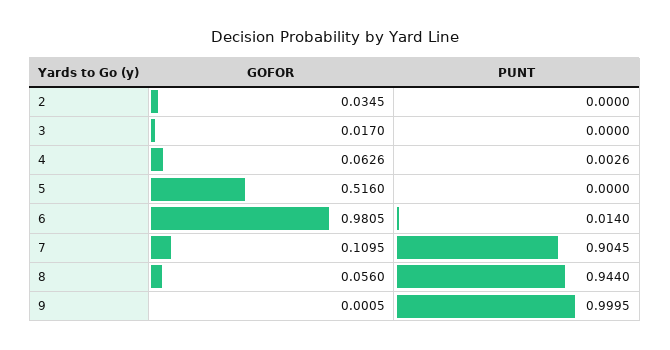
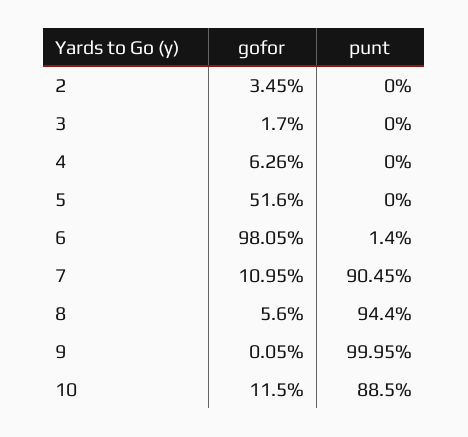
  {
    "GOFOR": {
      "2": 0.0345,
      "3": 0.017,
      "4": 0.0626,
      "5": 0.516,
      "6": 0.9805,
      "7": 0.1095,
      "8": 0.056,
-     "9": 0.0005
+     "9": 0.0005,
+     "10": 0.115
    },
    "PUNT": {
      "2": 0,
      "3": 0,
-     "4": 0.0026,
+     "4": 0,
      "5": 0,
      "6": 0.014,
      "7": 0.9045,
      "8": 0.944,
-     "9": 0.9995
+     "9": 0.9995,
+     "10": 0.885
    }
  }

